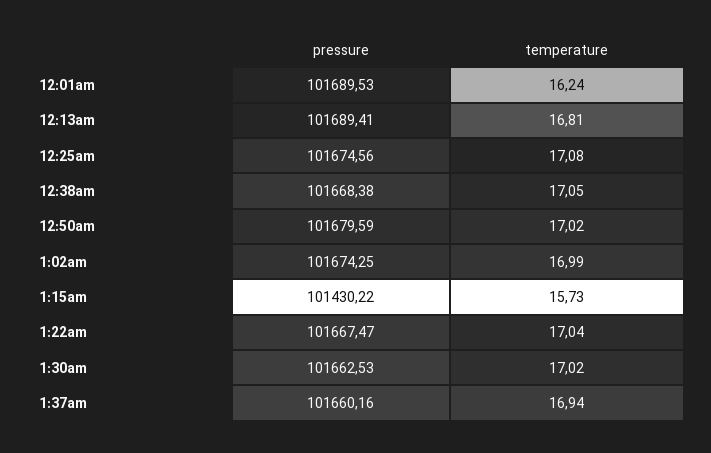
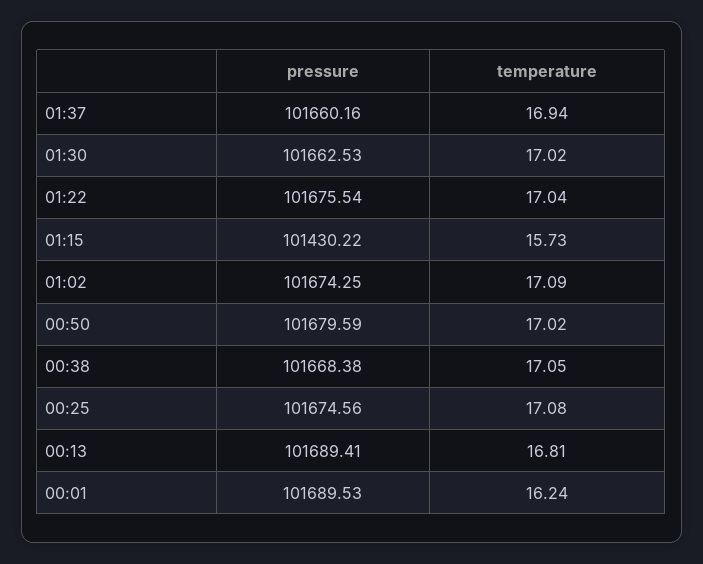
  {
    "pressure": {
      "12:01am": 101689.53,
      "12:13am": 101689.41,
      "12:25am": 101674.56,
      "12:38am": 101668.38,
      "12:50am": 101679.59,
      "1:02am": 101674.25,
      "1:15am": 101430.22,
-     "1:22am": 101667.47,
+     "1:22am": 101675.54,
      "1:30am": 101662.53,
      "1:37am": 101660.16
    },
    "temperature": {
      "12:01am": 16.24,
      "12:13am": 16.81,
      "12:25am": 17.08,
      "12:38am": 17.05,
      "12:50am": 17.02,
-     "1:02am": 16.99,
+     "1:02am": 17.09,
      "1:15am": 15.73,
      "1:22am": 17.04,
      "1:30am": 17.02,
      "1:37am": 16.94
    }
  }

